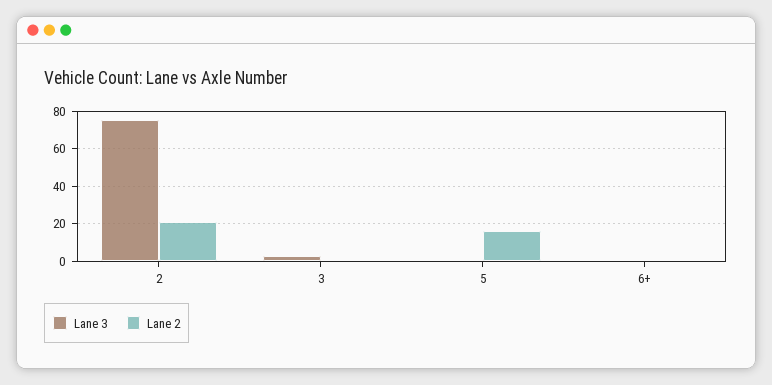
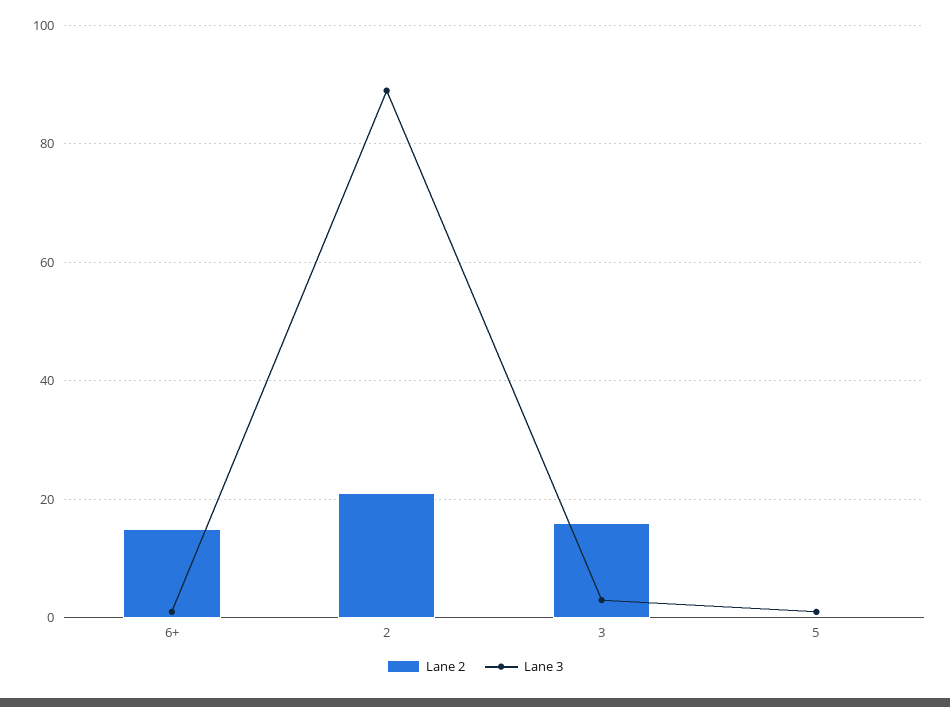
  {
    "Lane 3": {
-     "2": 75,
+     "2": 90,
      "3": 5,
      "5": 0,
      "6+": 0
    },
    "Lane 2": {
      "2": 20,
-     "3": 0,
+     "3": 15,
-     "5": 15,
+     "5": 0,
-     "6+": 0
+     "6+": 15
    }
  }

